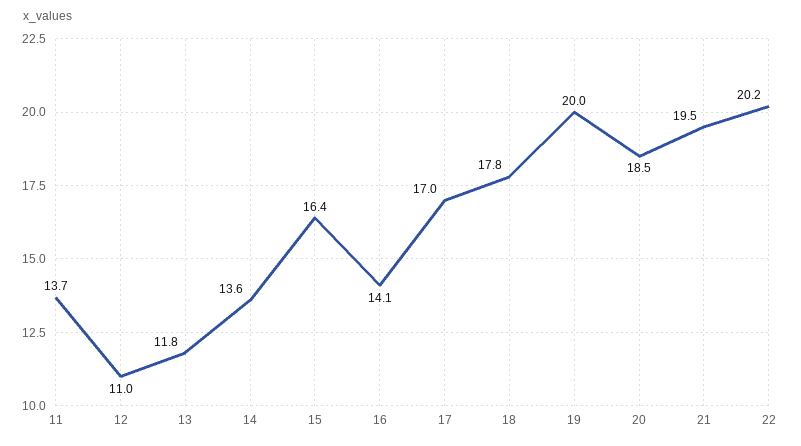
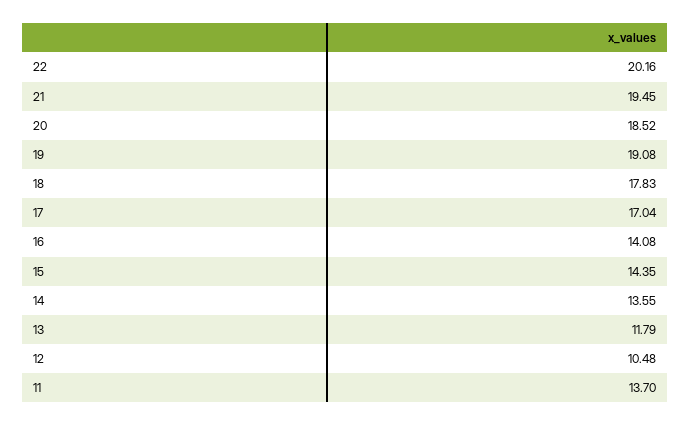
  {
    "11": 13.7,
-   "12": 11,
+   "12": 10.48,
    "13": 11.79,
    "14": 13.55,
-   "15": 16.4,
+   "15": 14.35,
    "16": 14.08,
    "17": 17.04,
    "18": 17.83,
-   "19": 20,
+   "19": 19.08,
    "20": 18.52,
    "21": 19.45,
    "22": 20.16
  }

